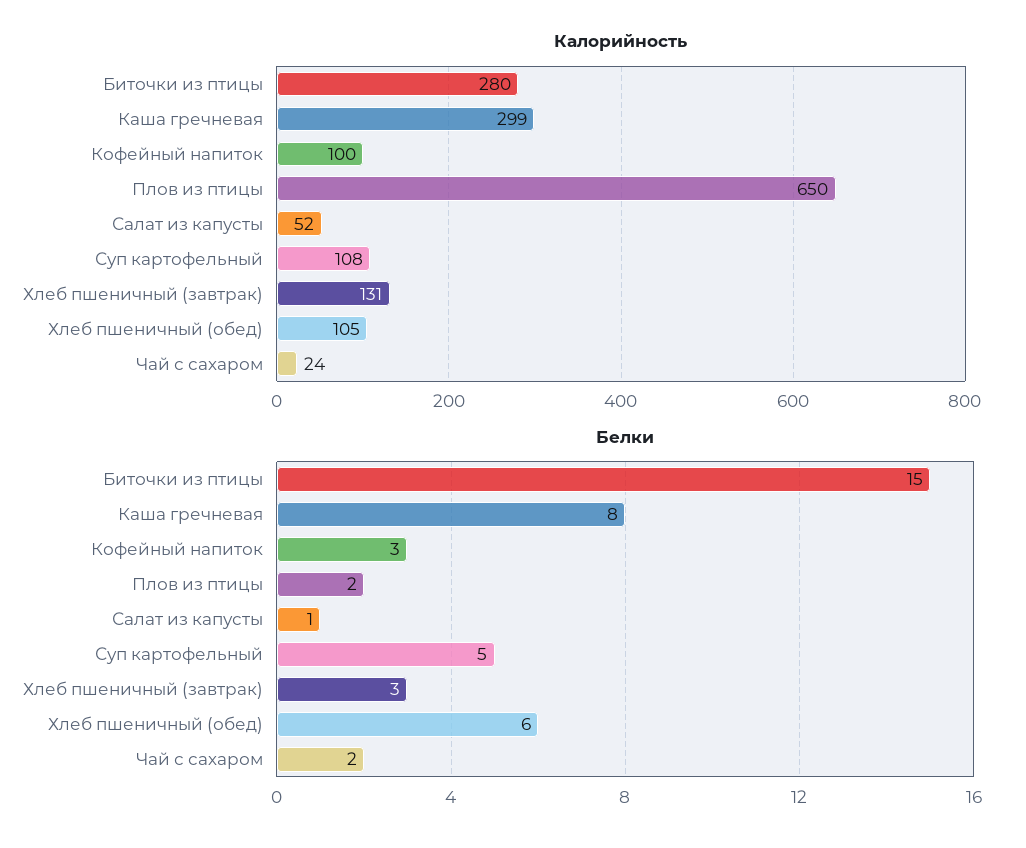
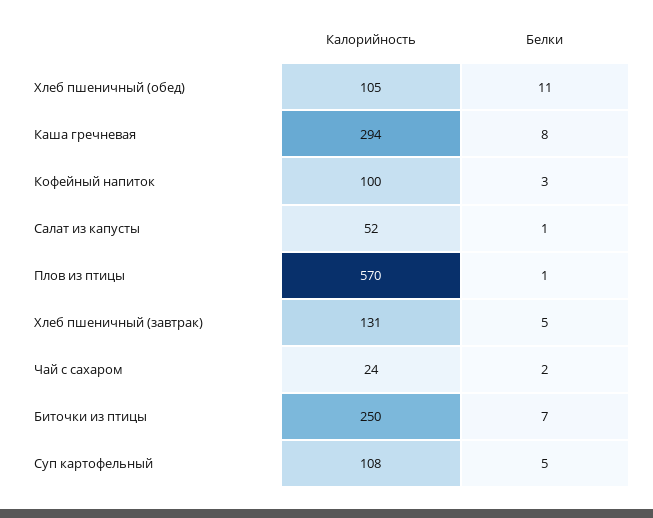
  {
    "Калорийность": {
-     "Биточки из птицы": 280,
+     "Биточки из птицы": 250,
-     "Каша гречневая": 299,
+     "Каша гречневая": 294,
      "Кофейный напиток": 100,
-     "Плов из птицы": 650,
+     "Плов из птицы": 570,
      "Салат из капусты": 52,
      "Суп картофельный": 108,
      "Хлеб пшеничный (завтрак)": 131,
      "Хлеб пшеничный (обед)": 105,
      "Чай с сахаром": 24
    },
    "Белки": {
-     "Биточки из птицы": 15,
+     "Биточки из птицы": 7,
      "Каша гречневая": 8,
      "Кофейный напиток": 3,
-     "Плов из птицы": 2,
+     "Плов из птицы": 1,
      "Салат из капусты": 1,
      "Суп картофельный": 5,
-     "Хлеб пшеничный (завтрак)": 3,
+     "Хлеб пшеничный (завтрак)": 5,
-     "Хлеб пшеничный (обед)": 6,
+     "Хлеб пшеничный (обед)": 11,
      "Чай с сахаром": 2
    }
  }

